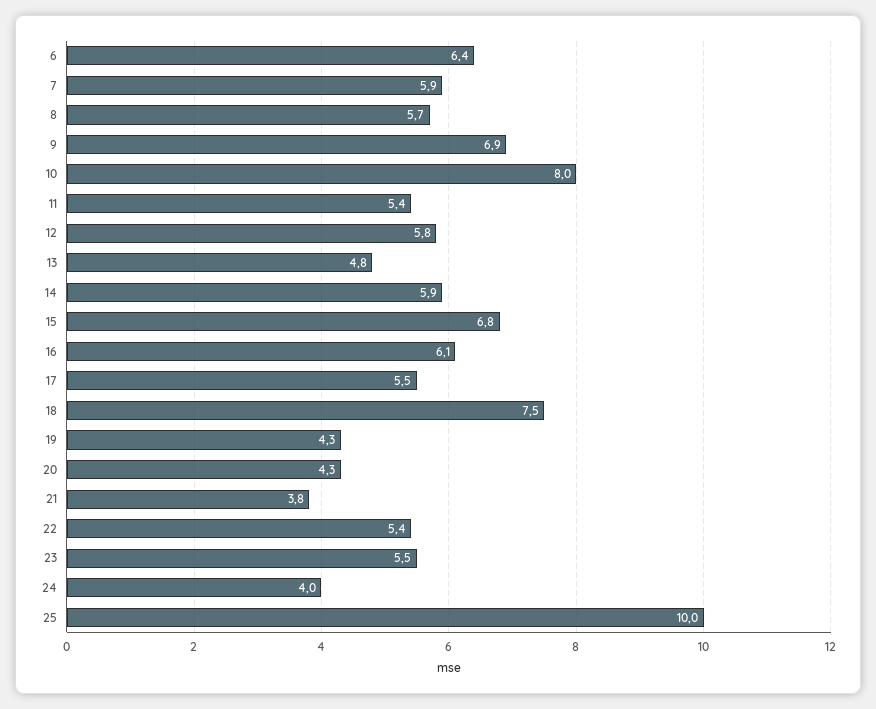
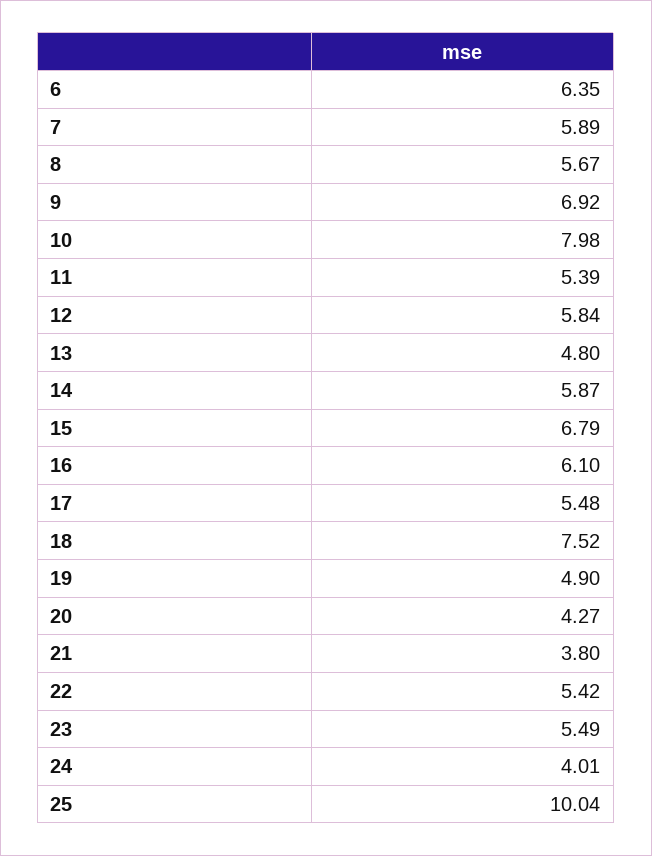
  {
    "6": 6.35,
    "7": 5.89,
    "8": 5.67,
    "9": 6.92,
    "10": 7.98,
    "11": 5.39,
    "12": 5.84,
    "13": 4.8,
    "14": 5.87,
    "15": 6.79,
    "16": 6.1,
    "17": 5.48,
    "18": 7.52,
-   "19": 4.3,
+   "19": 4.9,
    "20": 4.27,
    "21": 3.8,
    "22": 5.42,
    "23": 5.49,
    "24": 4.01,
    "25": 10.04
  }

